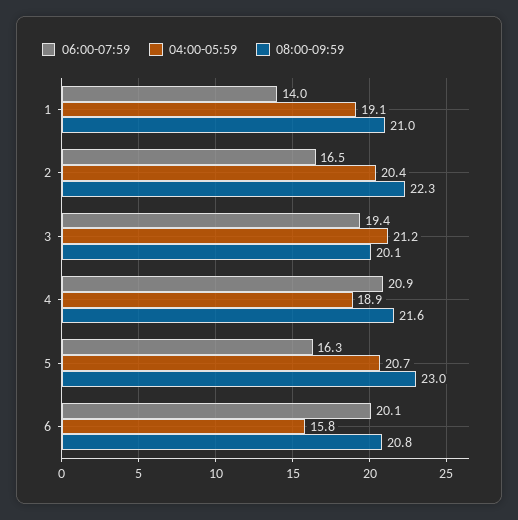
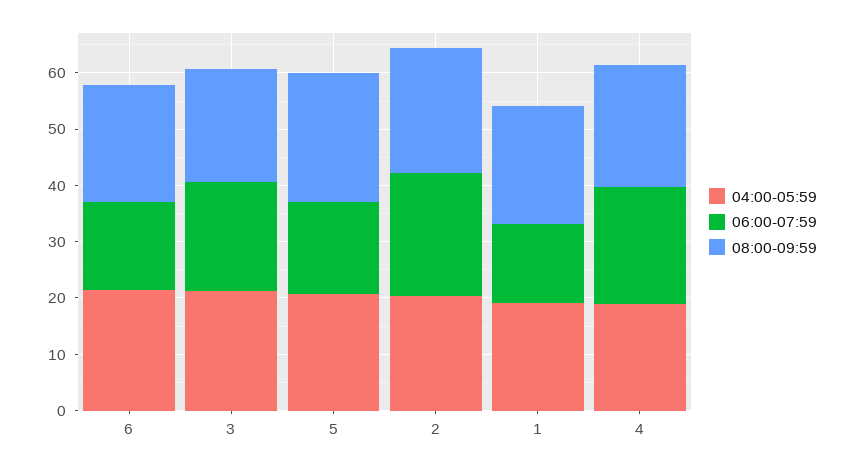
  {
    "06:00-07:59": {
      "1": 14,
-     "2": 16.5,
+     "2": 22,
      "3": 19.4,
      "4": 20.9,
      "5": 16.3,
-     "6": 20.1
+     "6": 16
    },
    "04:00-05:59": {
      "1": 19.1,
      "2": 20.4,
      "3": 21.2,
      "4": 18.9,
      "5": 20.7,
-     "6": 15.8
+     "6": 22
    },
    "08:00-09:59": {
      "1": 21,
      "2": 22.3,
      "3": 20.1,
      "4": 21.6,
      "5": 23,
      "6": 20.8
    }
  }

